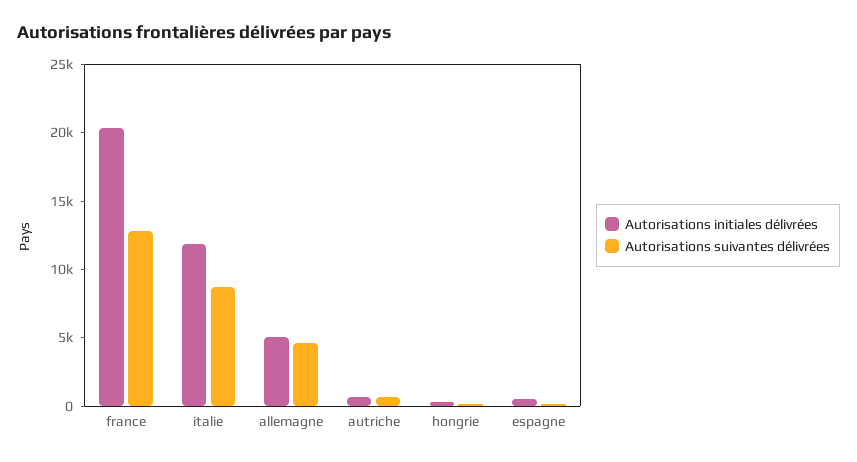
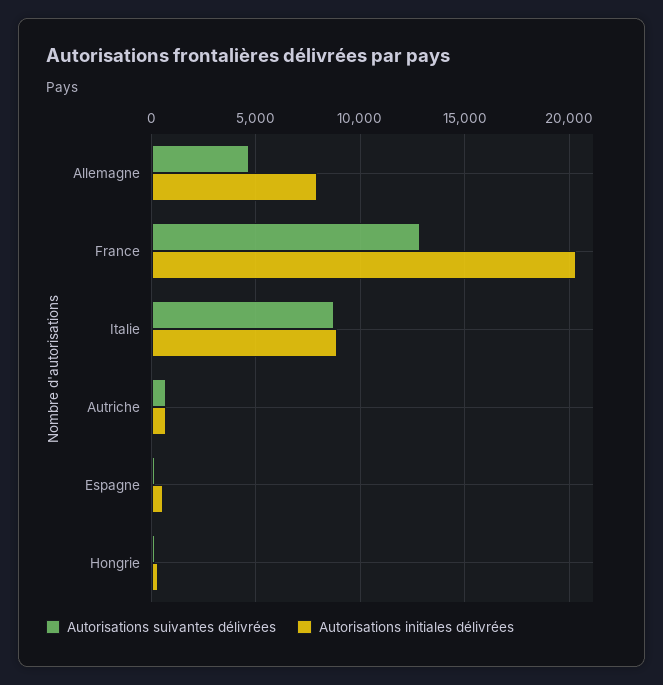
  {
    "Autorisations initiales délivrées": {
      "france": 20500,
-     "italie": 12000,
+     "italie": 9000,
-     "allemagne": 5000,
+     "allemagne": 8000,
      "autriche": 500,
      "hongrie": 500,
      "espagne": 500
    },
    "Autorisations suivantes délivrées": {
      "france": 13000,
      "italie": 8500,
      "allemagne": 4500,
      "autriche": 500,
      "hongrie": 0,
      "espagne": 0
    }
  }

